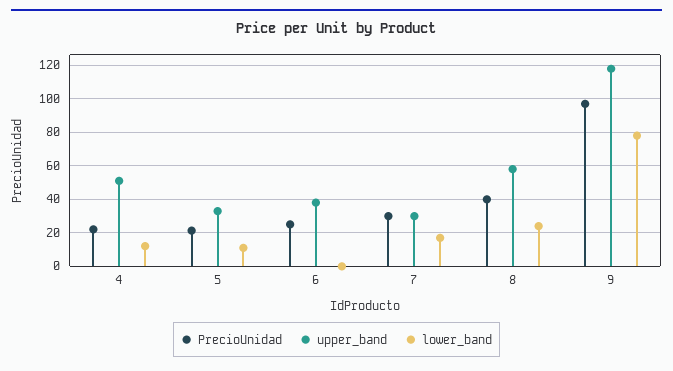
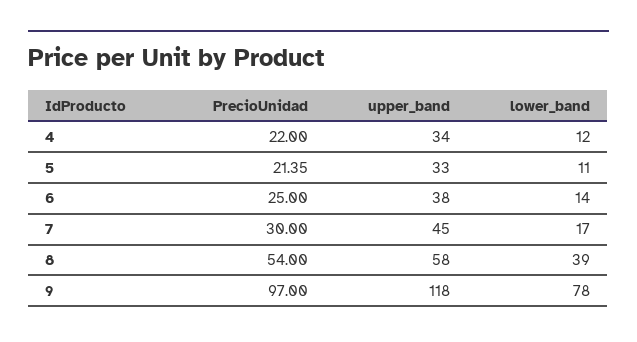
  {
    "PrecioUnidad": {
      "4": 22,
      "5": 21.35,
      "6": 25,
      "7": 30,
-     "8": 40,
+     "8": 54,
      "9": 97
    },
    "upper_band": {
-     "4": 50,
+     "4": 34,
      "5": 33,
      "6": 38,
-     "7": 30,
+     "7": 45,
      "8": 58,
      "9": 118
    },
    "lower_band": {
      "4": 12,
      "5": 11,
-     "6": 0,
+     "6": 14,
      "7": 17,
-     "8": 25,
+     "8": 39,
      "9": 78
    }
  }

